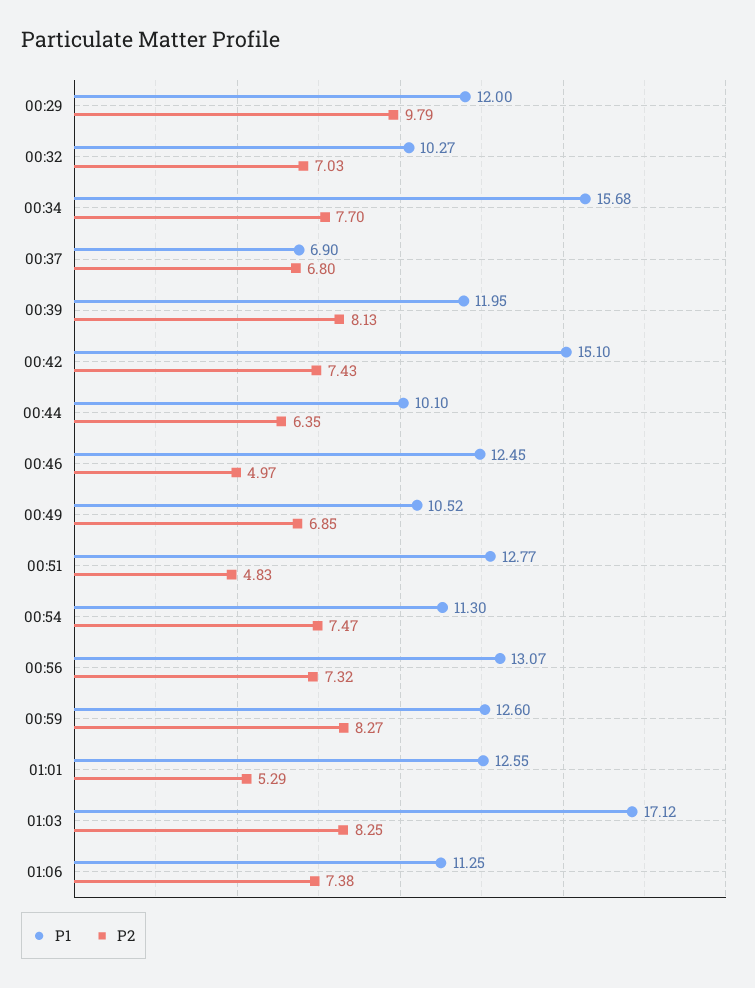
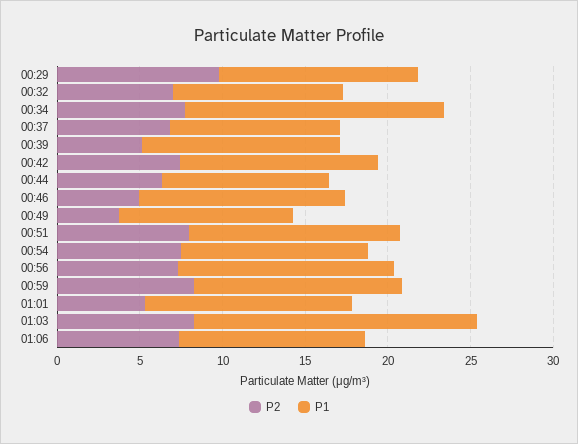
  {
    "P1": {
      "00:29": 12,
      "00:32": 10.27,
      "00:34": 15.68,
-     "00:37": 6.9,
+     "00:37": 10,
      "00:39": 11.95,
-     "00:42": 15.1,
+     "00:42": 12,
      "00:44": 10.1,
      "00:46": 12.45,
      "00:49": 10.52,
      "00:51": 12.77,
      "00:54": 11.3,
      "00:56": 13.07,
      "00:59": 12.6,
      "01:01": 12.55,
      "01:03": 17.12,
      "01:06": 11.25
    },
    "P2": {
      "00:29": 9.79,
      "00:32": 7.03,
      "00:34": 7.7,
      "00:37": 6.8,
-     "00:39": 8.13,
+     "00:39": 5,
      "00:42": 7.43,
      "00:44": 6.35,
      "00:46": 4.97,
-     "00:49": 6.85,
+     "00:49": 4,
-     "00:51": 4.83,
+     "00:51": 8,
      "00:54": 7.47,
      "00:56": 7.32,
      "00:59": 8.27,
      "01:01": 5.29,
      "01:03": 8.25,
      "01:06": 7.38
    }
  }

